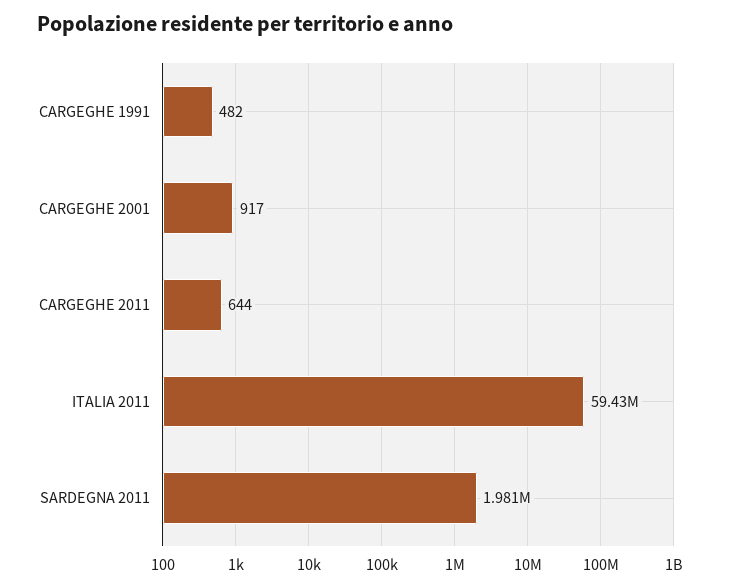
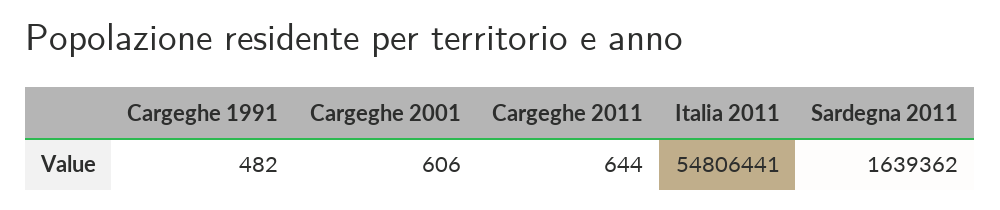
  {
    "CARGEGHE 1991": 482,
-   "CARGEGHE 2001": 917,
+   "CARGEGHE 2001": 606,
    "CARGEGHE 2011": 644,
-   "ITALIA 2011": 59430000,
+   "ITALIA 2011": 54806441,
-   "SARDEGNA 2011": 1981000
+   "SARDEGNA 2011": 1639362
  }

